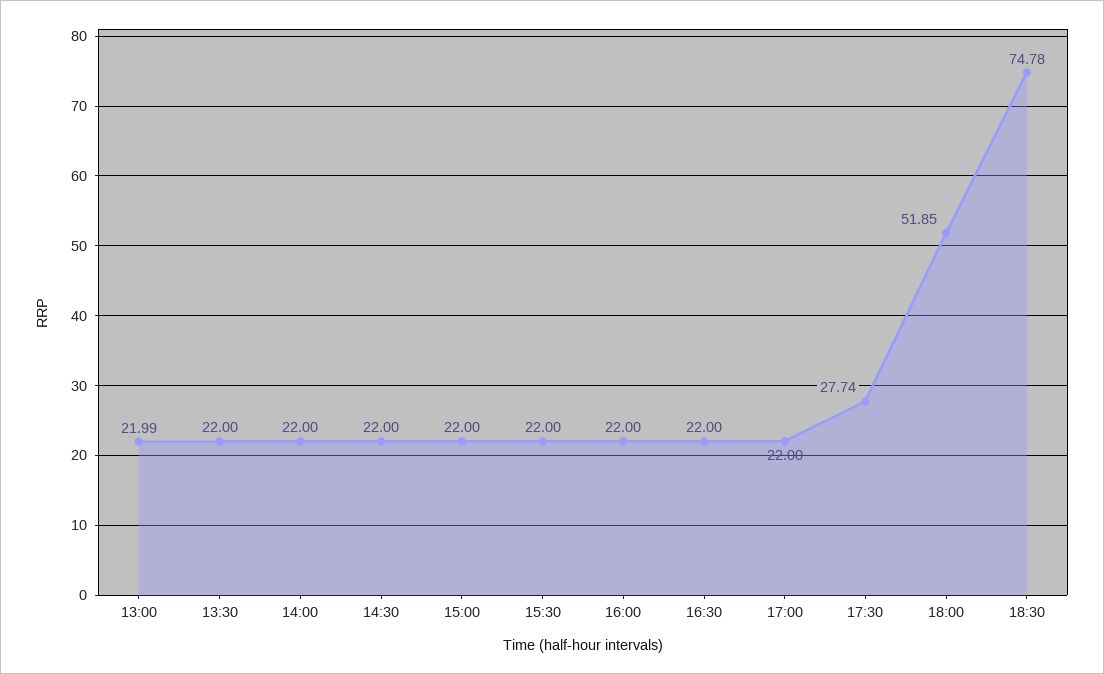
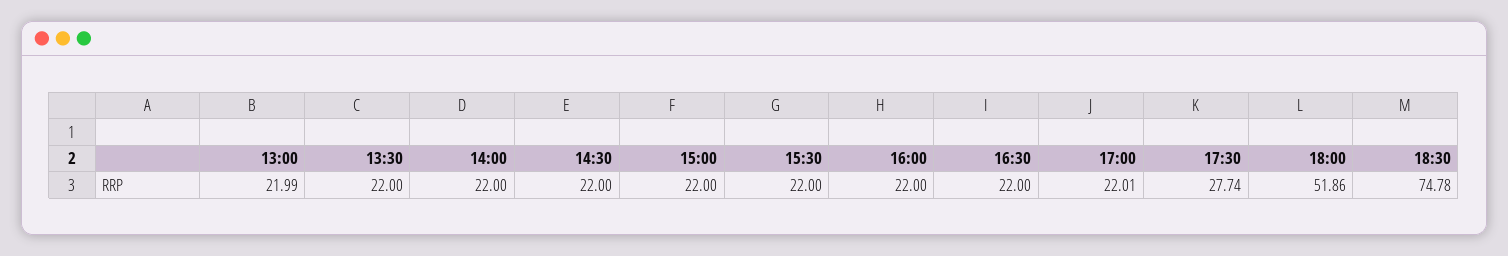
  {
    "13:00": 21.99,
    "13:30": 22,
    "14:00": 22,
    "14:30": 22,
    "15:00": 22,
    "15:30": 22,
    "16:00": 22,
    "16:30": 22,
-   "17:00": 22,
+   "17:00": 22.01,
    "17:30": 27.74,
-   "18:00": 51.85,
+   "18:00": 51.86,
    "18:30": 74.78
  }

